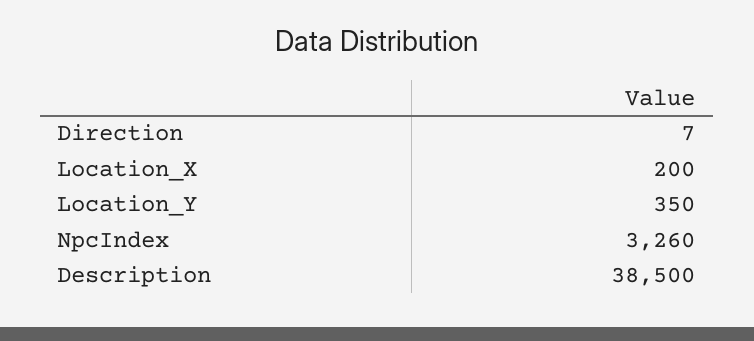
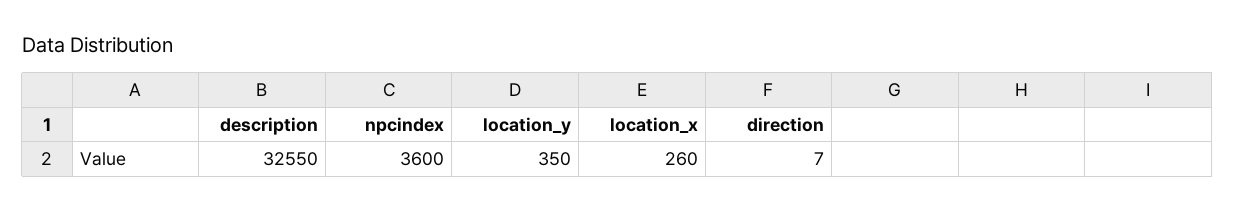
  {
    "Direction": 7,
-   "Location_X": 200,
+   "Location_X": 260,
    "Location_Y": 350,
-   "NpcIndex": 3260,
+   "NpcIndex": 3600,
-   "Description": 38500
+   "Description": 32550
  }

